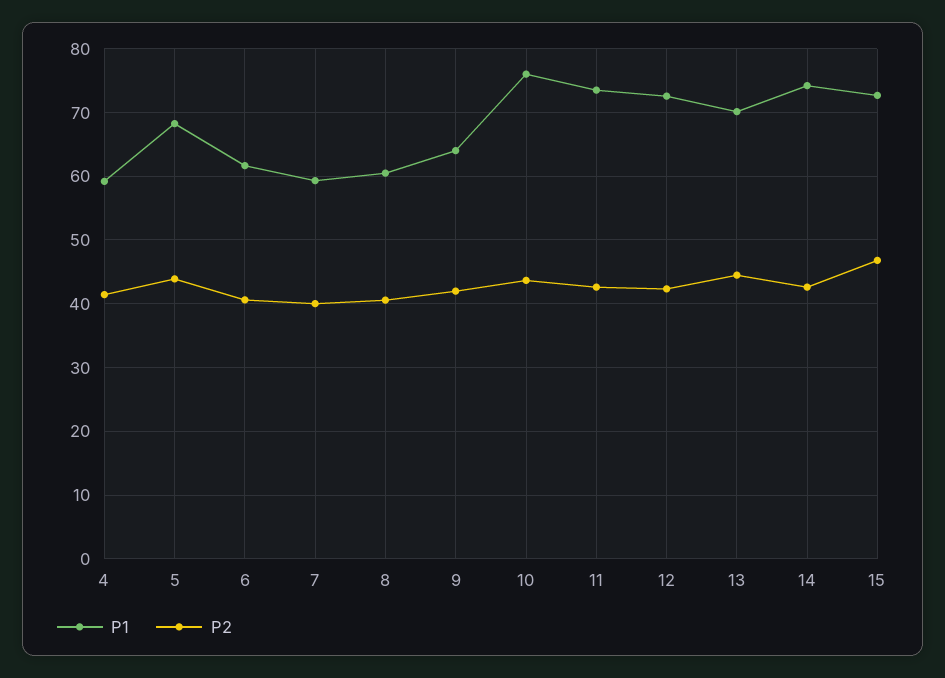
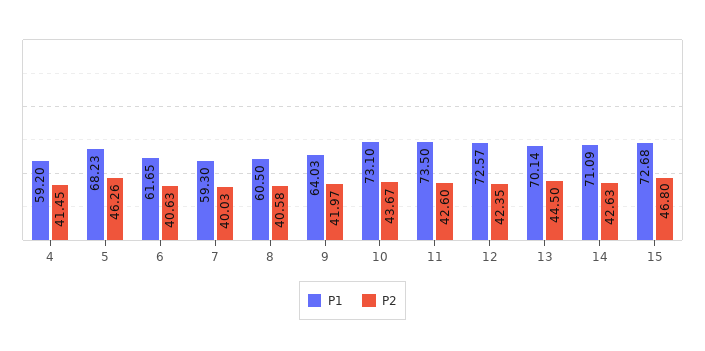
  {
    "P1": {
      "4": 59.2,
      "5": 68.23,
      "6": 61.65,
      "7": 59.3,
      "8": 60.5,
      "9": 64.03,
-     "10": 76,
+     "10": 73.1,
      "11": 73.5,
      "12": 72.57,
      "13": 70.14,
-     "14": 74,
+     "14": 71.09,
      "15": 72.68
    },
    "P2": {
      "4": 41.45,
-     "5": 44,
+     "5": 46.26,
      "6": 40.63,
      "7": 40.03,
      "8": 40.58,
      "9": 41.97,
      "10": 43.67,
      "11": 42.6,
      "12": 42.35,
      "13": 44.5,
      "14": 42.63,
      "15": 46.8
    }
  }

